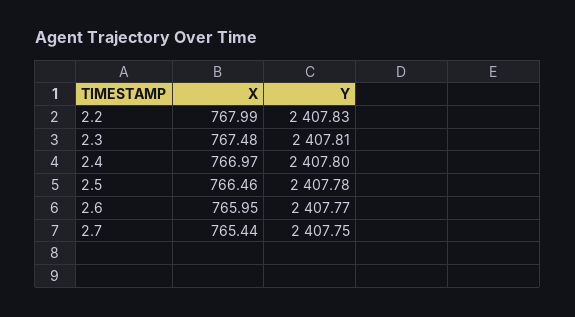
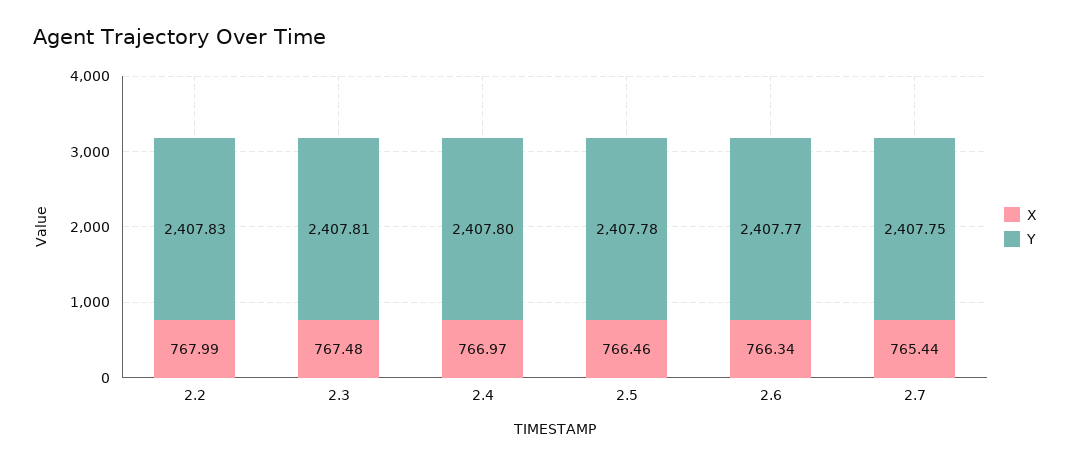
  {
    "X": {
      "2.2": 767.99,
      "2.3": 767.48,
      "2.4": 766.97,
      "2.5": 766.46,
-     "2.6": 765.95,
+     "2.6": 766.34,
      "2.7": 765.44
    },
    "Y": {
      "2.2": 2407.83,
      "2.3": 2407.81,
      "2.4": 2407.8,
      "2.5": 2407.78,
      "2.6": 2407.77,
      "2.7": 2407.75
    }
  }

